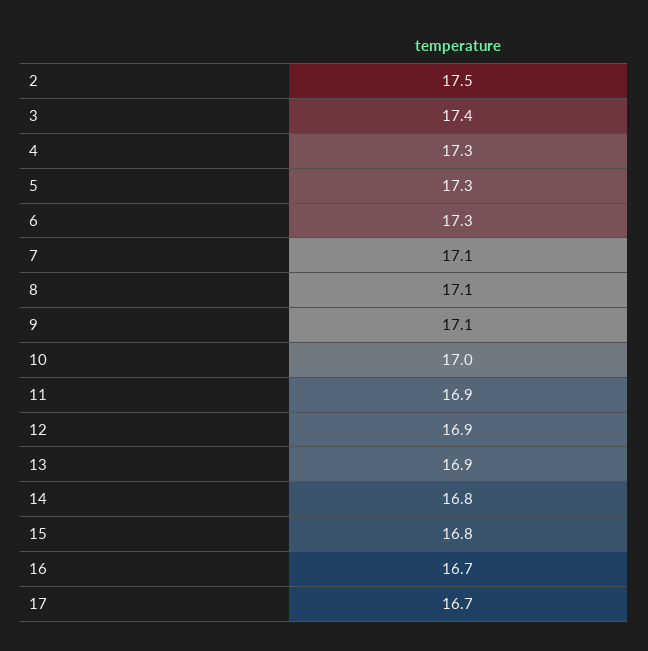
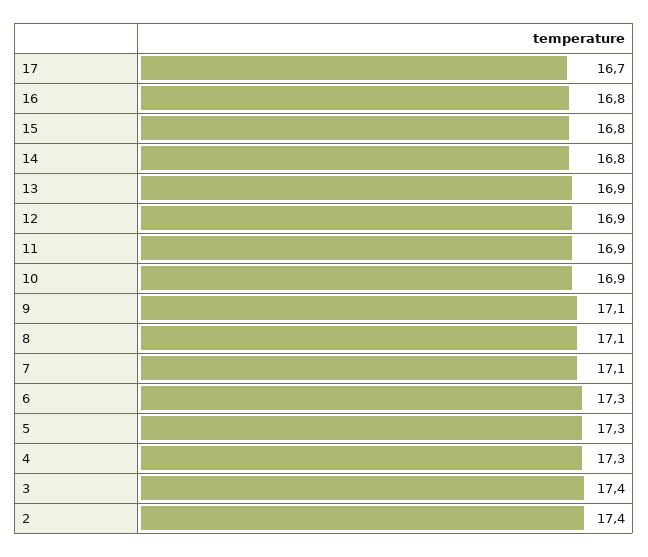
  {
-   "2": 17.5,
+   "2": 17.4,
    "3": 17.4,
    "4": 17.3,
    "5": 17.3,
    "6": 17.3,
    "7": 17.1,
    "8": 17.1,
    "9": 17.1,
-   "10": 17,
+   "10": 16.9,
    "11": 16.9,
    "12": 16.9,
    "13": 16.9,
    "14": 16.8,
    "15": 16.8,
-   "16": 16.7,
+   "16": 16.8,
    "17": 16.7
  }

